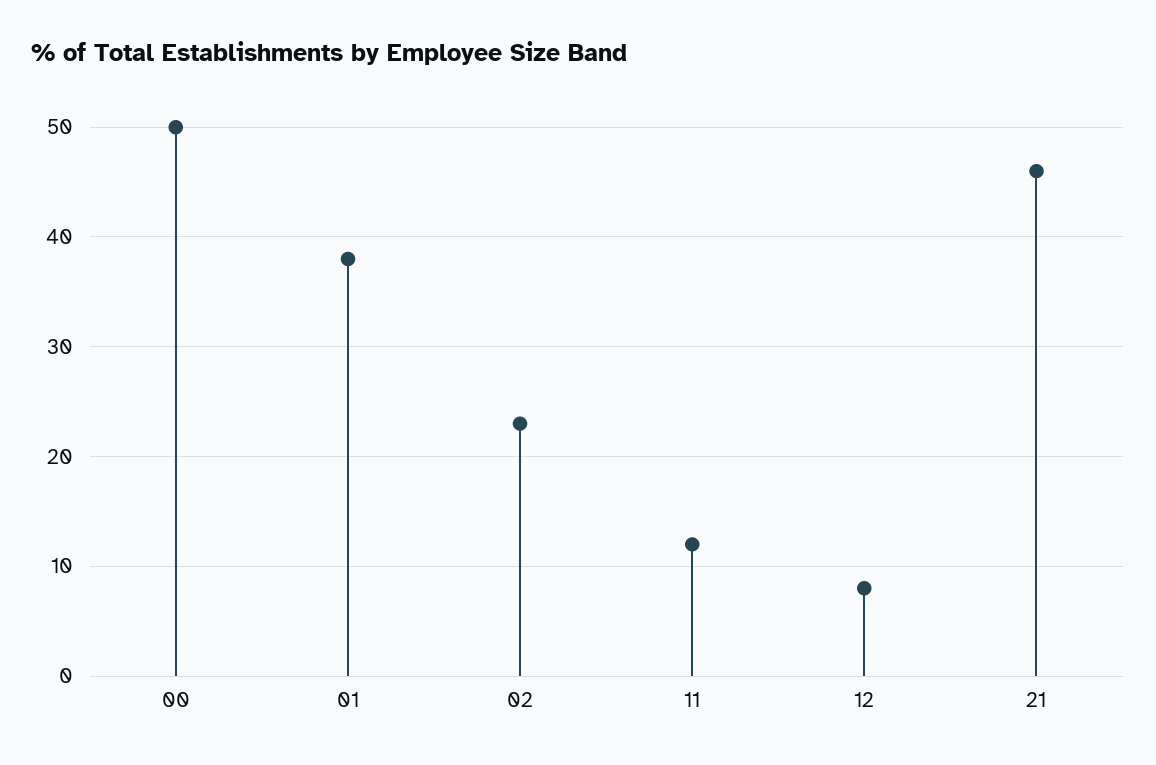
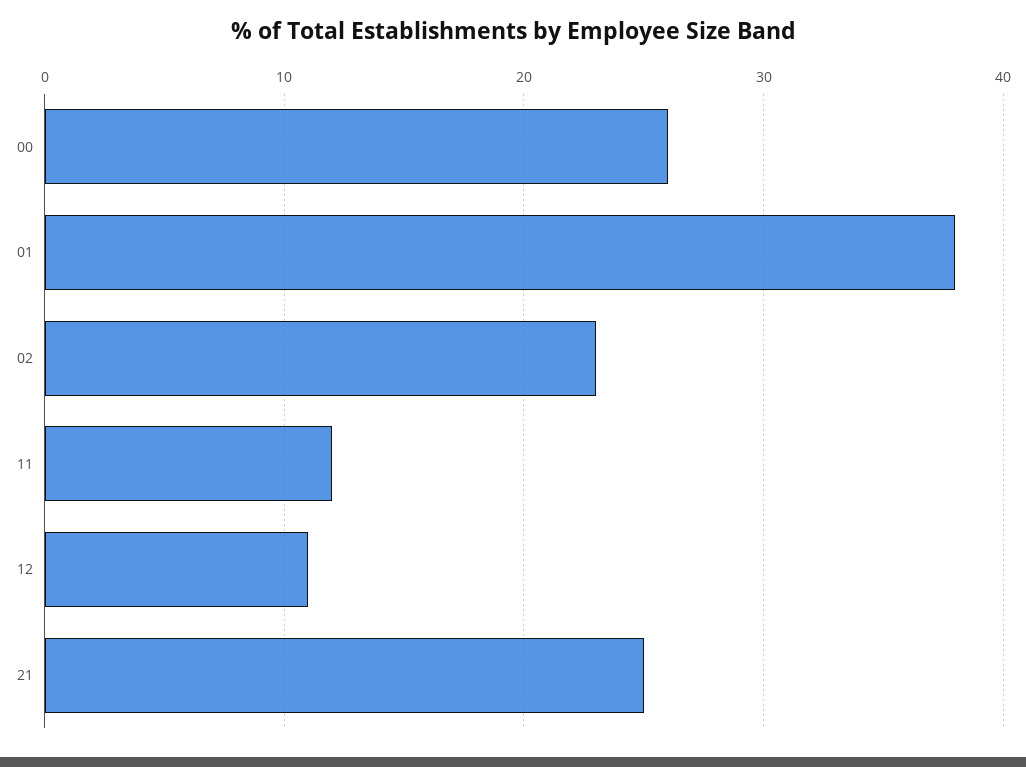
  {
-   "00": 50,
+   "00": 26,
    "01": 38,
    "02": 23,
    "11": 12,
-   "12": 8,
+   "12": 11,
-   "21": 46
+   "21": 25
  }

